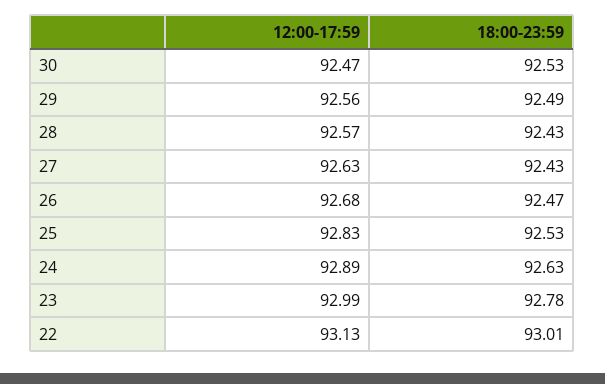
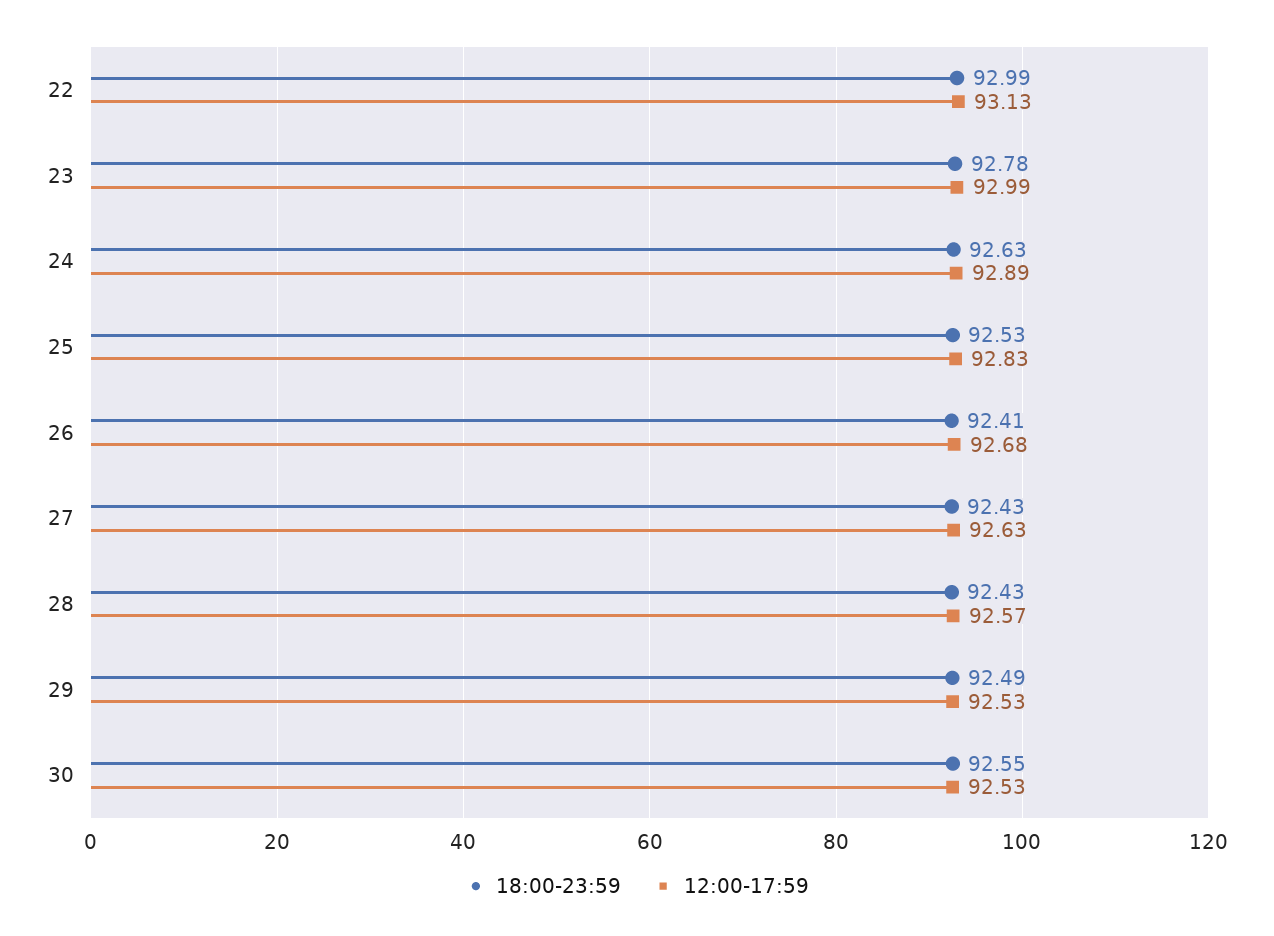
  {
    "12:00-17:59": {
-     "30": 92.47,
+     "30": 92.53,
-     "29": 92.56,
+     "29": 92.53,
      "28": 92.57,
      "27": 92.63,
      "26": 92.68,
      "25": 92.83,
      "24": 92.89,
      "23": 92.99,
      "22": 93.13
    },
    "18:00-23:59": {
-     "30": 92.53,
+     "30": 92.55,
      "29": 92.49,
      "28": 92.43,
      "27": 92.43,
-     "26": 92.47,
+     "26": 92.41,
      "25": 92.53,
      "24": 92.63,
      "23": 92.78,
-     "22": 93.01
+     "22": 92.99
    }
  }

